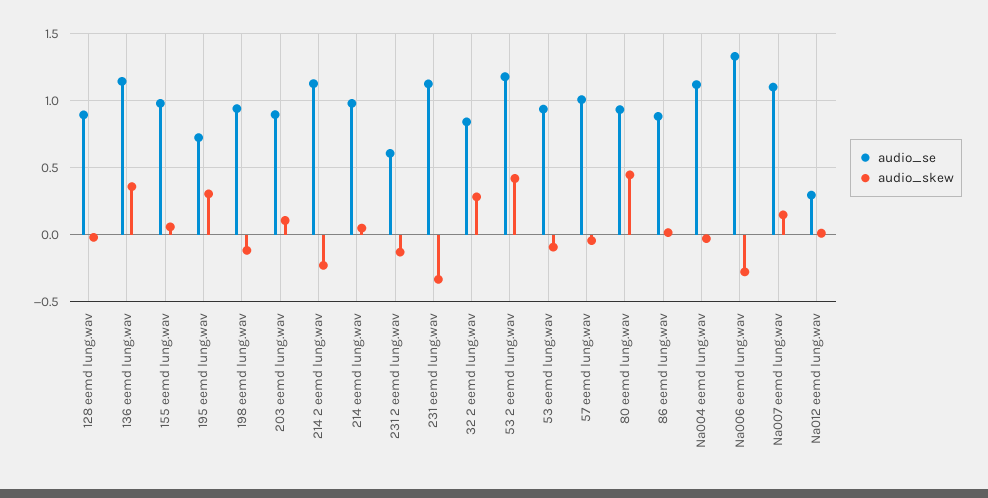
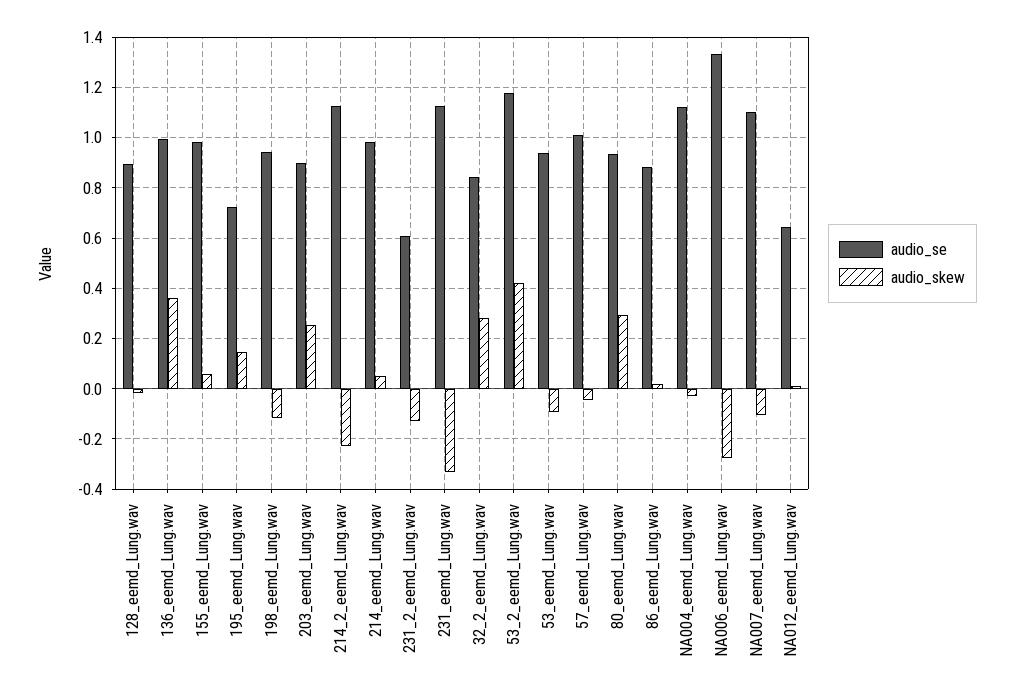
  {
    "audio_se": {
      "128 eemd lung.wav": 0.9,
-     "136 eemd lung.wav": 1.15,
+     "136 eemd lung.wav": 1,
      "155 eemd lung.wav": 0.975,
      "195 eemd lung.wav": 0.725,
      "198 eemd lung.wav": 0.95,
      "203 eemd lung.wav": 0.9,
      "214 2 eemd lung.wav": 1.125,
      "214 eemd lung.wav": 0.975,
      "231 2 eemd lung.wav": 0.6,
      "231 eemd lung.wav": 1.125,
      "32 2 eemd lung.wav": 0.85,
      "53 2 eemd lung.wav": 1.175,
      "53 eemd lung.wav": 0.925,
      "57 eemd lung.wav": 1,
      "80 eemd lung.wav": 0.925,
      "86 eemd lung.wav": 0.875,
      "Na004 eemd lung.wav": 1.125,
      "Na006 eemd lung.wav": 1.325,
      "Na007 eemd lung.wav": 1.1,
-     "Na012 eemd lung.wav": 0.3
+     "Na012 eemd lung.wav": 0.65
    },
    "audio_skew": {
      "128 eemd lung.wav": -0.025,
      "136 eemd lung.wav": 0.35,
      "155 eemd lung.wav": 0.05,
-     "195 eemd lung.wav": 0.3,
+     "195 eemd lung.wav": 0.15,
      "198 eemd lung.wav": -0.125,
-     "203 eemd lung.wav": 0.1,
+     "203 eemd lung.wav": 0.25,
      "214 2 eemd lung.wav": -0.225,
      "214 eemd lung.wav": 0.05,
      "231 2 eemd lung.wav": -0.125,
      "231 eemd lung.wav": -0.325,
      "32 2 eemd lung.wav": 0.275,
      "53 2 eemd lung.wav": 0.425,
      "53 eemd lung.wav": -0.1,
      "57 eemd lung.wav": -0.05,
-     "80 eemd lung.wav": 0.45,
+     "80 eemd lung.wav": 0.3,
      "86 eemd lung.wav": 0.025,
      "Na004 eemd lung.wav": -0.025,
      "Na006 eemd lung.wav": -0.275,
-     "Na007 eemd lung.wav": 0.15,
+     "Na007 eemd lung.wav": -0.1,
      "Na012 eemd lung.wav": 0
    }
  }

